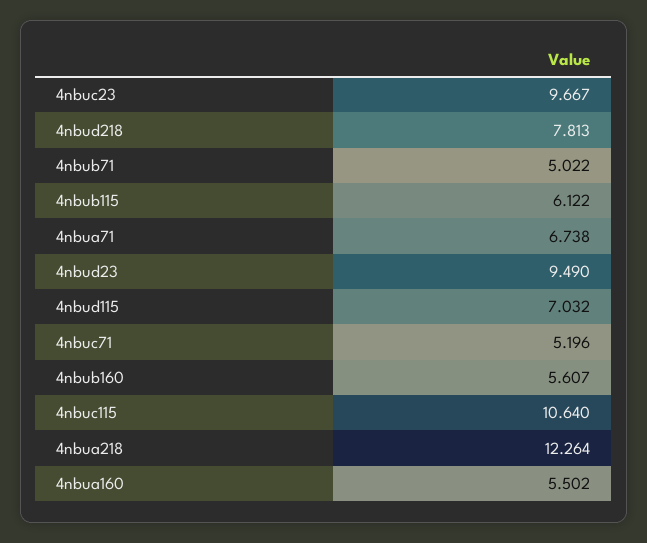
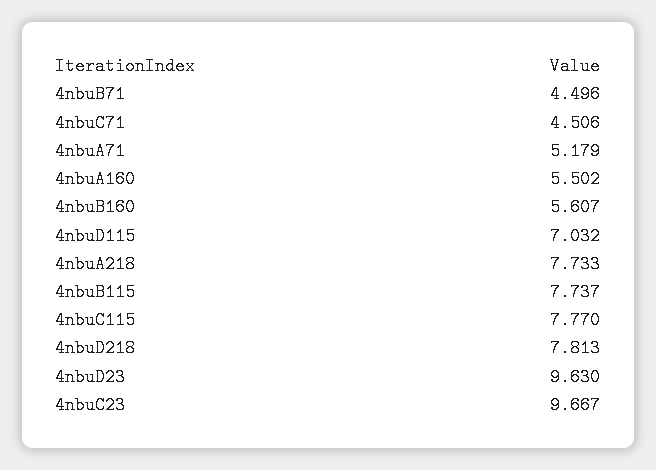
  {
    "4nbuc23": 9.667,
    "4nbud218": 7.813,
-   "4nbub71": 5.022,
+   "4nbub71": 4.496,
-   "4nbub115": 6.122,
+   "4nbub115": 7.737,
-   "4nbua71": 6.738,
+   "4nbua71": 5.179,
-   "4nbud23": 9.49,
+   "4nbud23": 9.63,
    "4nbud115": 7.032,
-   "4nbuc71": 5.196,
+   "4nbuc71": 4.506,
    "4nbub160": 5.607,
-   "4nbuc115": 10.64,
+   "4nbuc115": 7.77,
-   "4nbua218": 12.264,
+   "4nbua218": 7.733,
    "4nbua160": 5.502
  }

